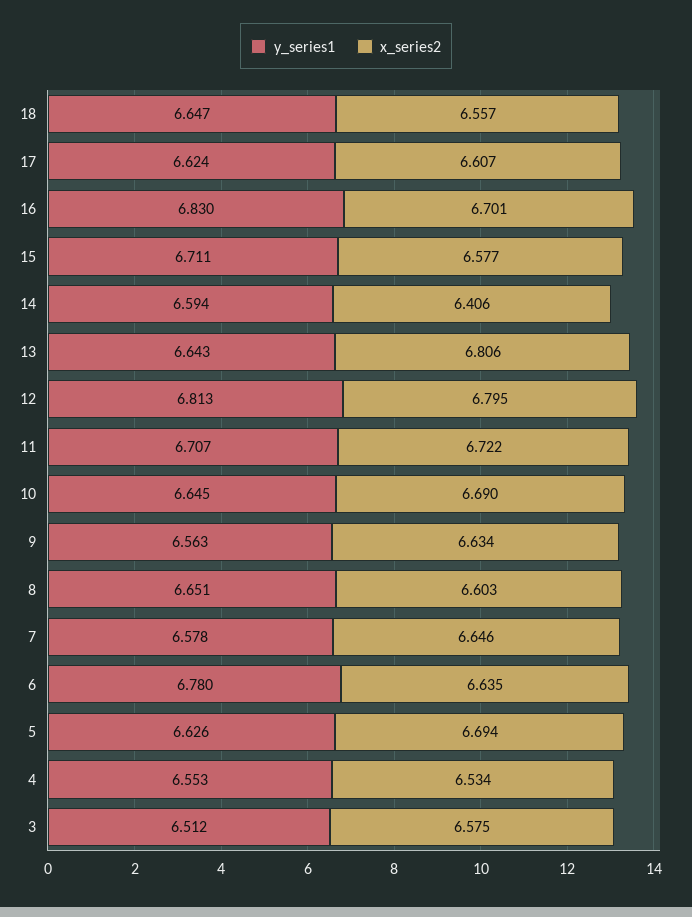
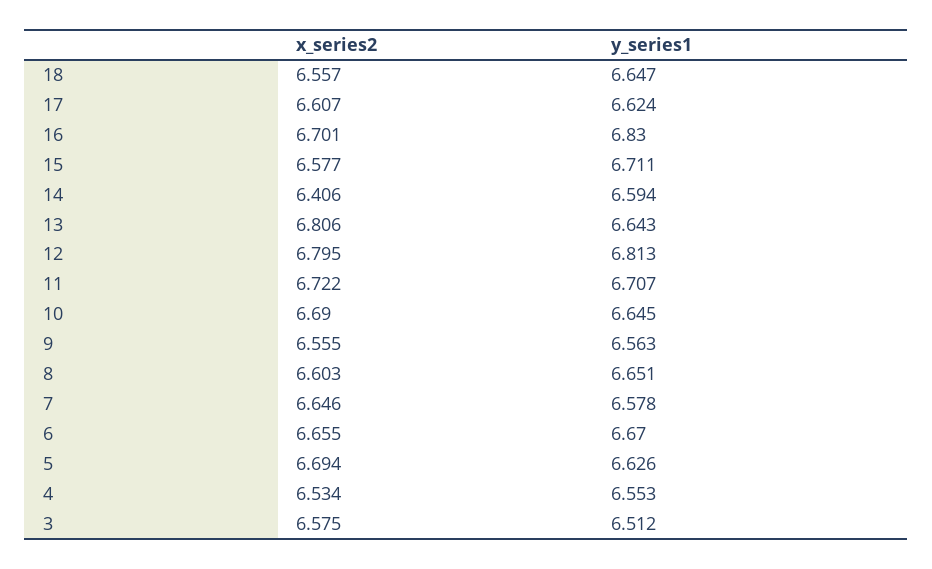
  {
    "y_series1": {
      "18": 6.647,
      "17": 6.624,
      "16": 6.83,
      "15": 6.711,
      "14": 6.594,
      "13": 6.643,
      "12": 6.813,
      "11": 6.707,
      "10": 6.645,
      "9": 6.563,
      "8": 6.651,
      "7": 6.578,
-     "6": 6.78,
+     "6": 6.67,
      "5": 6.626,
      "4": 6.553,
      "3": 6.512
    },
    "x_series2": {
      "18": 6.557,
      "17": 6.607,
      "16": 6.701,
      "15": 6.577,
      "14": 6.406,
      "13": 6.806,
      "12": 6.795,
      "11": 6.722,
      "10": 6.69,
-     "9": 6.634,
+     "9": 6.555,
      "8": 6.603,
      "7": 6.646,
-     "6": 6.635,
+     "6": 6.655,
      "5": 6.694,
      "4": 6.534,
      "3": 6.575
    }
  }

